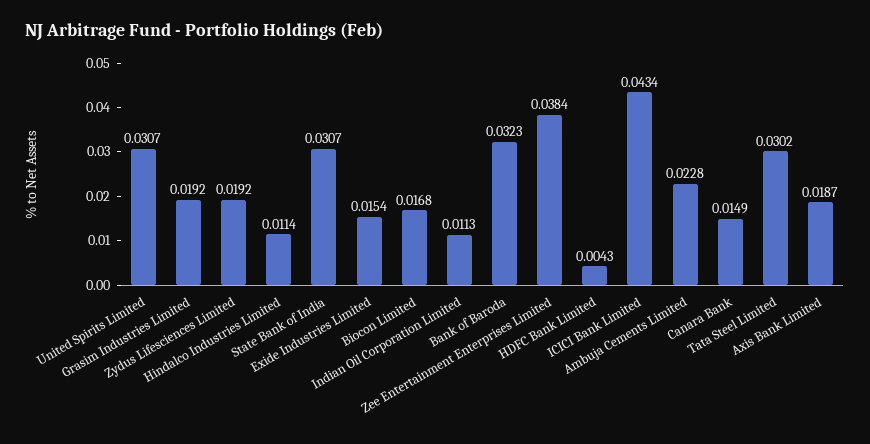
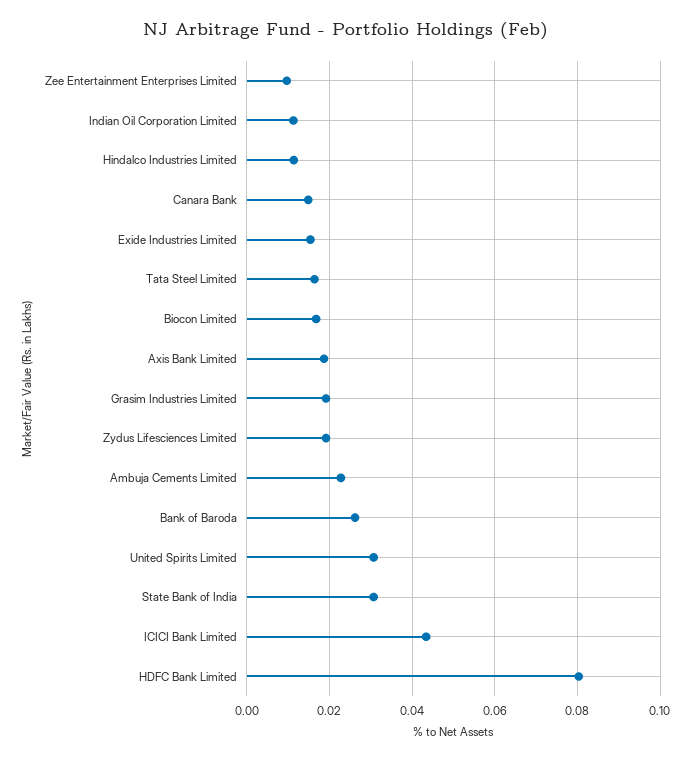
  {
    "United Spirits Limited": 0.0307,
    "Grasim Industries Limited": 0.0192,
    "Zydus Lifesciences Limited": 0.0192,
    "Hindalco Industries Limited": 0.0114,
    "State Bank of India": 0.0307,
    "Exide Industries Limited": 0.0154,
    "Biocon Limited": 0.0168,
    "Indian Oil Corporation Limited": 0.0113,
-   "Bank of Baroda": 0.0323,
+   "Bank of Baroda": 0.026,
-   "Zee Entertainment Enterprises Limited": 0.0384,
+   "Zee Entertainment Enterprises Limited": 0.01,
-   "HDFC Bank Limited": 0.0043,
+   "HDFC Bank Limited": 0.08,
    "ICICI Bank Limited": 0.0434,
    "Ambuja Cements Limited": 0.0228,
    "Canara Bank": 0.0149,
-   "Tata Steel Limited": 0.0302,
+   "Tata Steel Limited": 0.016,
    "Axis Bank Limited": 0.0187
  }

